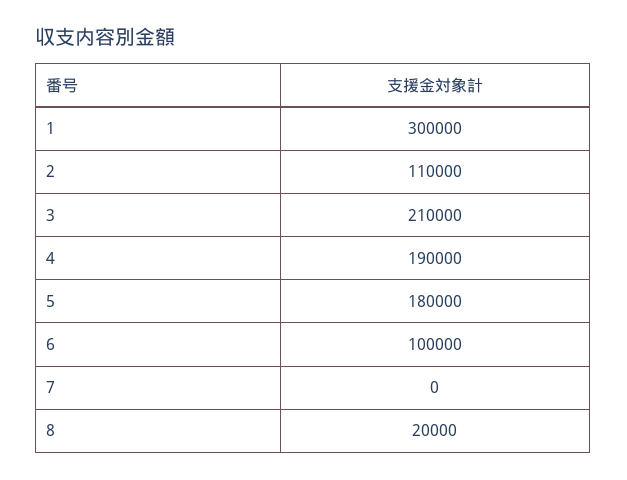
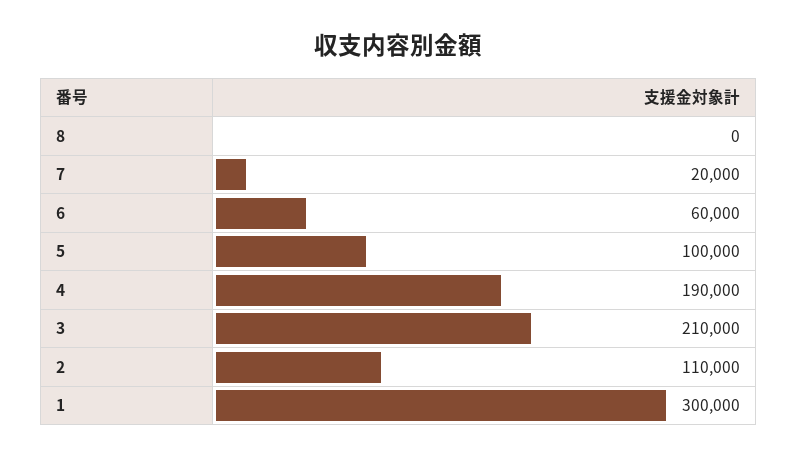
  {
    "1": 300000,
    "2": 110000,
    "3": 210000,
    "4": 190000,
-   "5": 180000,
+   "5": 100000,
-   "6": 100000,
+   "6": 60000,
-   "7": 0,
+   "7": 20000,
-   "8": 20000
+   "8": 0
  }

